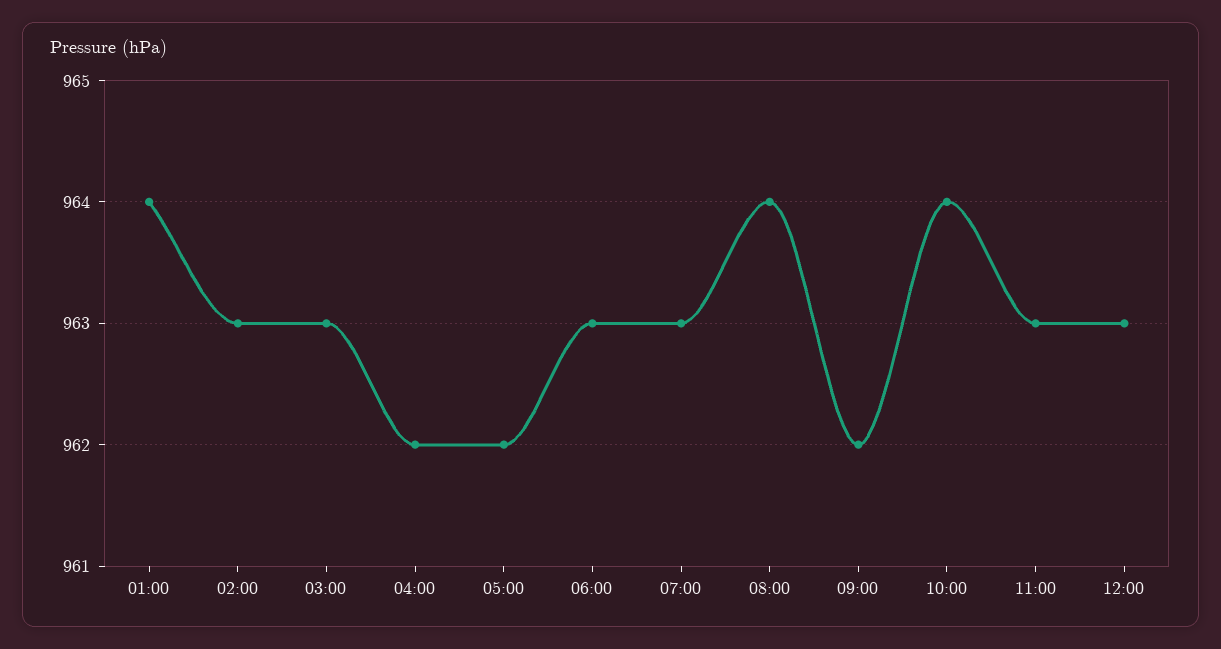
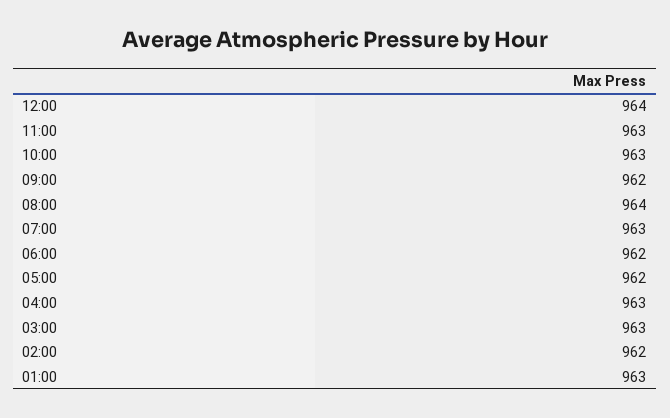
  {
-   "01:00": 964,
+   "01:00": 963,
-   "02:00": 963,
+   "02:00": 962,
    "03:00": 963,
-   "04:00": 962,
+   "04:00": 963,
    "05:00": 962,
-   "06:00": 963,
+   "06:00": 962,
    "07:00": 963,
    "08:00": 964,
    "09:00": 962,
-   "10:00": 964,
+   "10:00": 963,
    "11:00": 963,
-   "12:00": 963
+   "12:00": 964
  }

